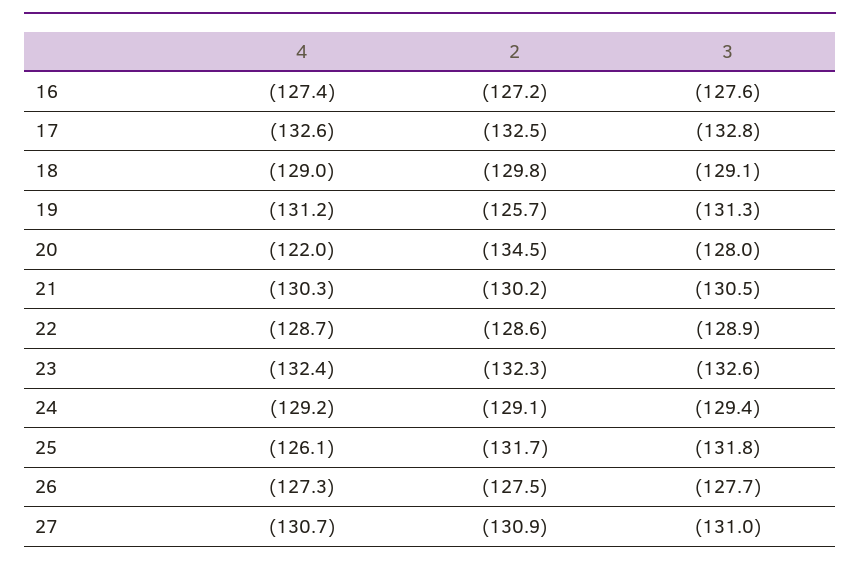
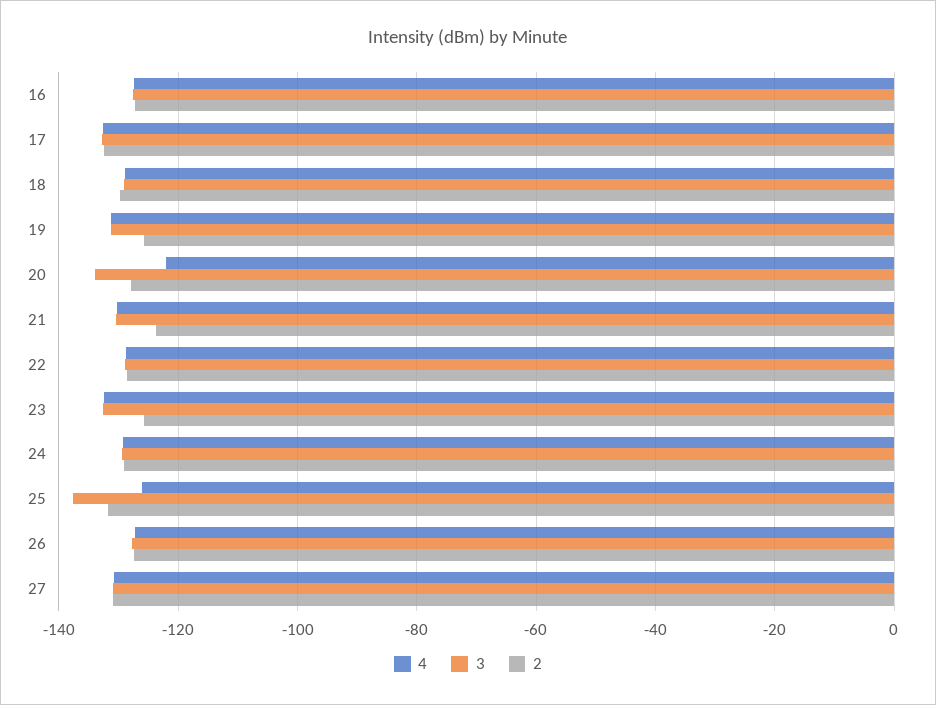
  {
    "4": {
      "16": -127.4,
      "17": -132.6,
      "18": -129,
      "19": -131.2,
      "20": -122,
      "21": -130.3,
      "22": -128.7,
      "23": -132.4,
      "24": -129.2,
      "25": -126.1,
      "26": -127.3,
      "27": -130.7
    },
    "2": {
      "16": -127.2,
      "17": -132.5,
      "18": -129.8,
      "19": -125.7,
-     "20": -134.5,
+     "20": -128,
-     "21": -130.2,
+     "21": -124,
      "22": -128.6,
-     "23": -132.3,
+     "23": -126,
      "24": -129.1,
      "25": -131.7,
      "26": -127.5,
      "27": -130.9
    },
    "3": {
      "16": -127.6,
      "17": -132.8,
      "18": -129.1,
      "19": -131.3,
-     "20": -128,
+     "20": -134,
      "21": -130.5,
      "22": -128.9,
      "23": -132.6,
      "24": -129.4,
-     "25": -131.8,
+     "25": -138,
      "26": -127.7,
      "27": -131
    }
  }

